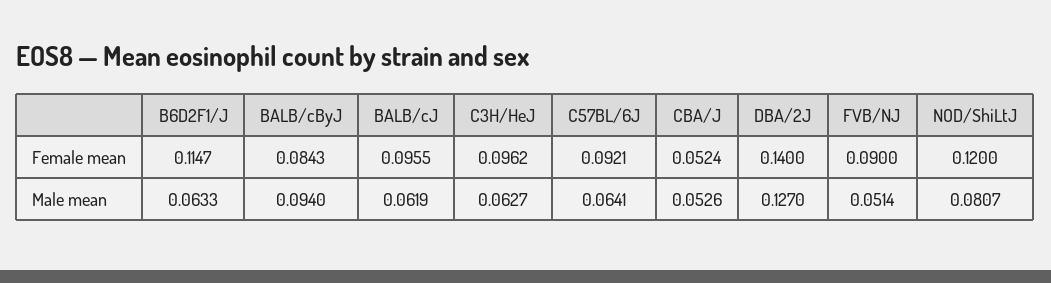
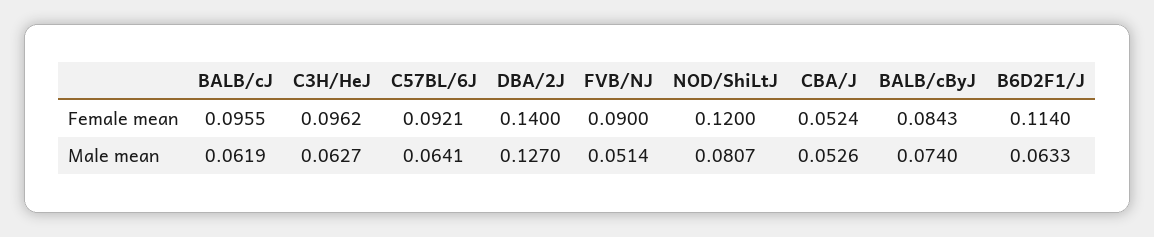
  {
    "B6D2F1/J": {
-     "Female mean": 0.1147,
+     "Female mean": 0.114,
      "Male mean": 0.0633
    },
    "BALB/cByJ": {
      "Female mean": 0.0843,
-     "Male mean": 0.094
+     "Male mean": 0.074
    },
    "BALB/cJ": {
      "Female mean": 0.0955,
      "Male mean": 0.0619
    },
    "C3H/HeJ": {
      "Female mean": 0.0962,
      "Male mean": 0.0627
    },
    "C57BL/6J": {
      "Female mean": 0.0921,
      "Male mean": 0.0641
    },
    "CBA/J": {
      "Female mean": 0.0524,
      "Male mean": 0.0526
    },
    "DBA/2J": {
      "Female mean": 0.14,
      "Male mean": 0.127
    },
    "FVB/NJ": {
      "Female mean": 0.09,
      "Male mean": 0.0514
    },
    "NOD/ShiLtJ": {
      "Female mean": 0.12,
      "Male mean": 0.0807
    }
  }

